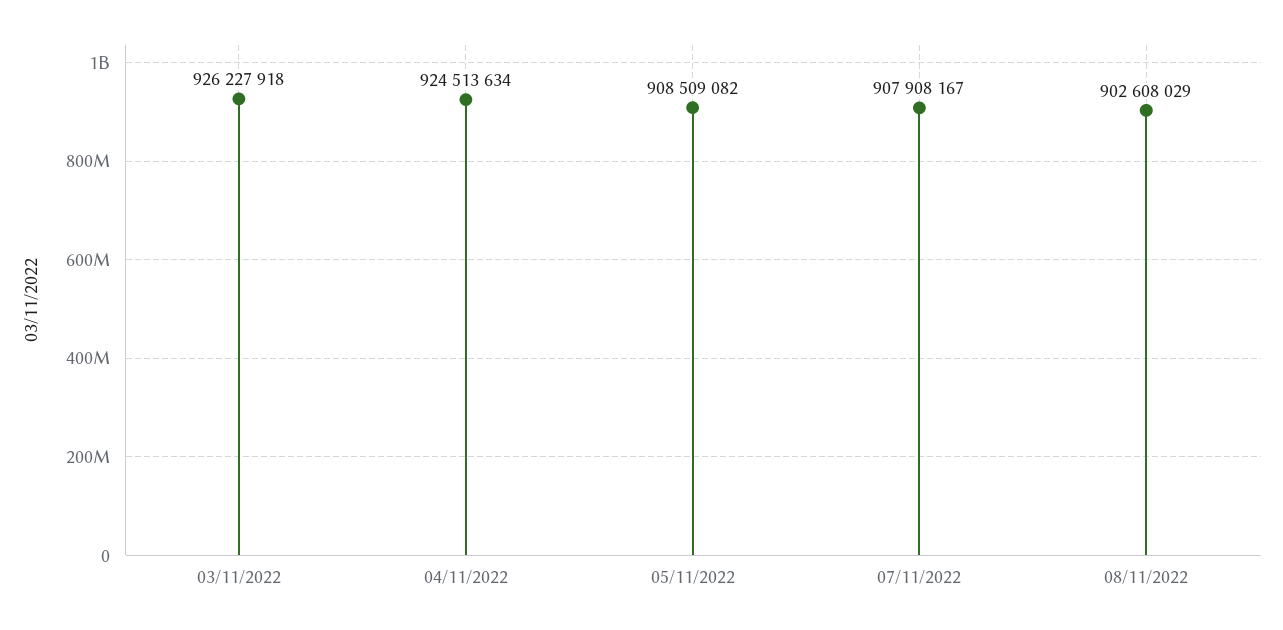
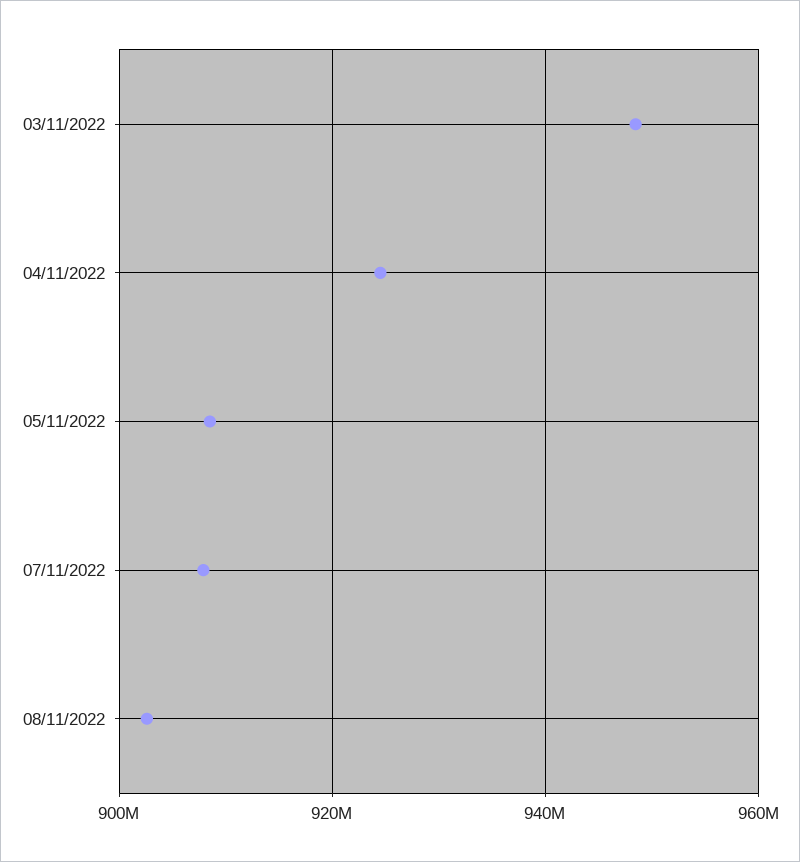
  {
-   "03/11/2022": 926227918,
+   "03/11/2022": 948000000,
    "04/11/2022": 924513634,
    "05/11/2022": 908509082,
    "07/11/2022": 907908167,
    "08/11/2022": 902608029
  }

